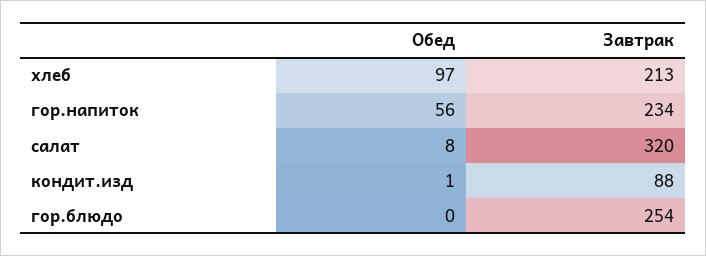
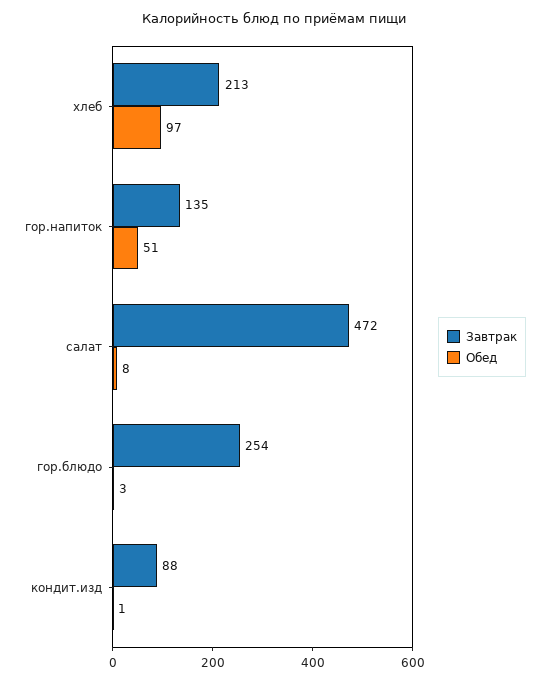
  {
    "Обед": {
      "хлеб": 97,
-     "гор.напиток": 56,
+     "гор.напиток": 51,
      "салат": 8,
      "кондит.изд": 1,
-     "гор.блюдо": 0
+     "гор.блюдо": 3
    },
    "Завтрак": {
      "хлеб": 213,
-     "гор.напиток": 234,
+     "гор.напиток": 135,
-     "салат": 320,
+     "салат": 472,
      "кондит.изд": 88,
      "гор.блюдо": 254
    }
  }

